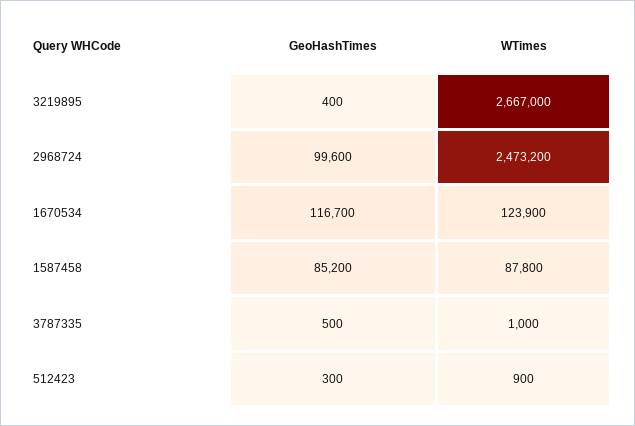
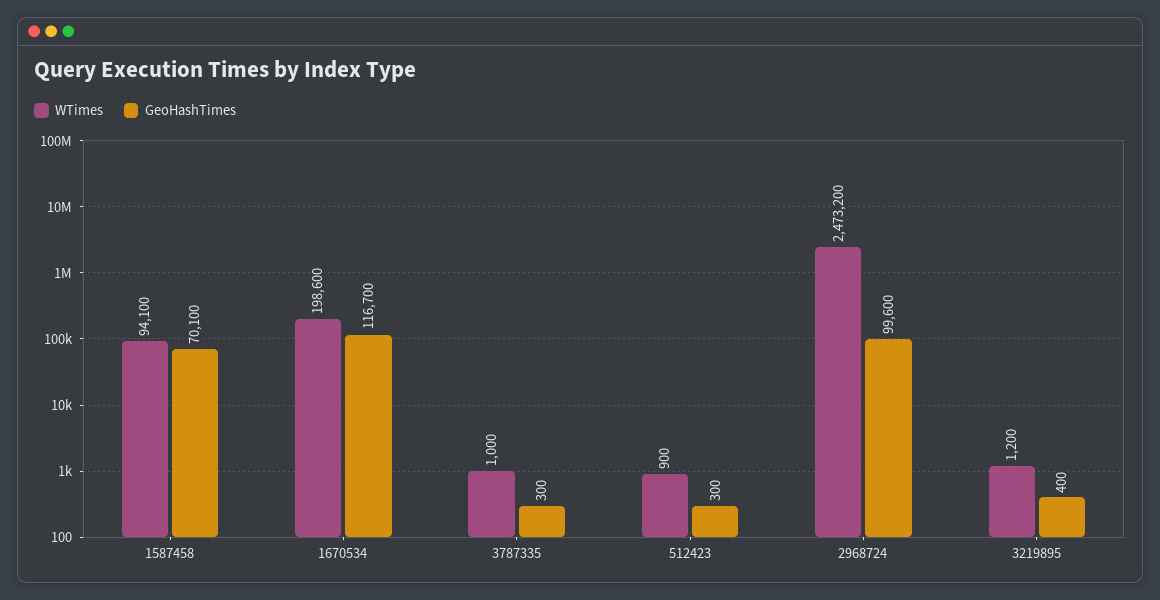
  {
    "GeoHashTimes": {
      "3219895": 400,
      "2968724": 99600,
      "1670534": 116700,
-     "1587458": 85200,
+     "1587458": 70100,
-     "3787335": 500,
+     "3787335": 300,
      "512423": 300
    },
    "WTimes": {
-     "3219895": 2667000,
+     "3219895": 1200,
      "2968724": 2473200,
-     "1670534": 123900,
+     "1670534": 198600,
-     "1587458": 87800,
+     "1587458": 94100,
      "3787335": 1000,
      "512423": 900
    }
  }

